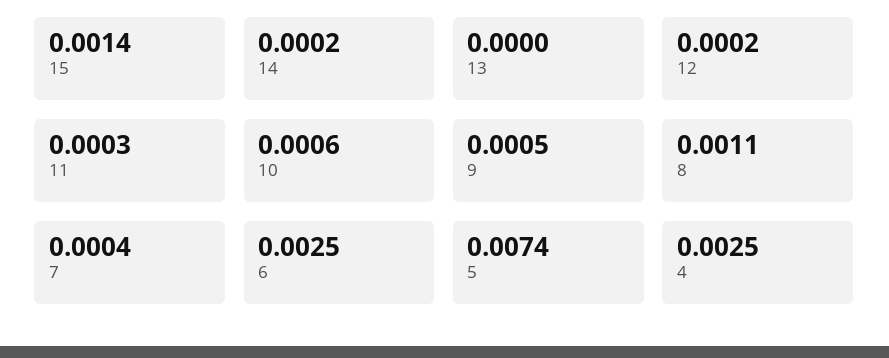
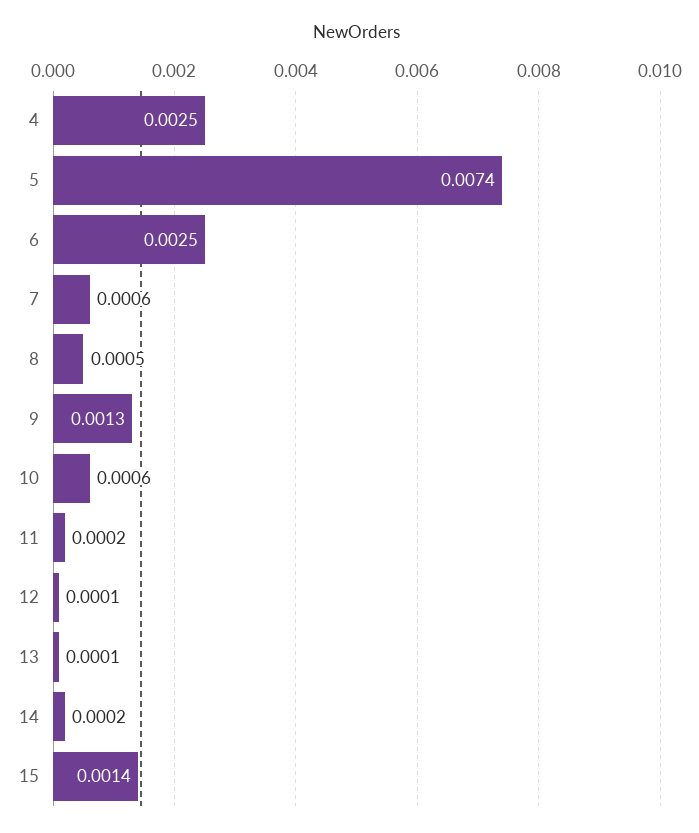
  {
    "15": 0.0014,
    "14": 0.0002,
-   "13": 0,
+   "13": 0.0001,
-   "12": 0.0002,
+   "12": 0.0001,
-   "11": 0.0003,
+   "11": 0.0002,
    "10": 0.0006,
-   "9": 0.0005,
+   "9": 0.0013,
-   "8": 0.0011,
+   "8": 0.0005,
-   "7": 0.0004,
+   "7": 0.0006,
    "6": 0.0025,
    "5": 0.0074,
    "4": 0.0025
  }

